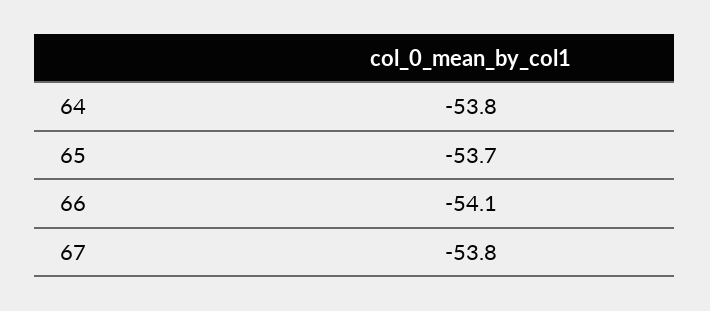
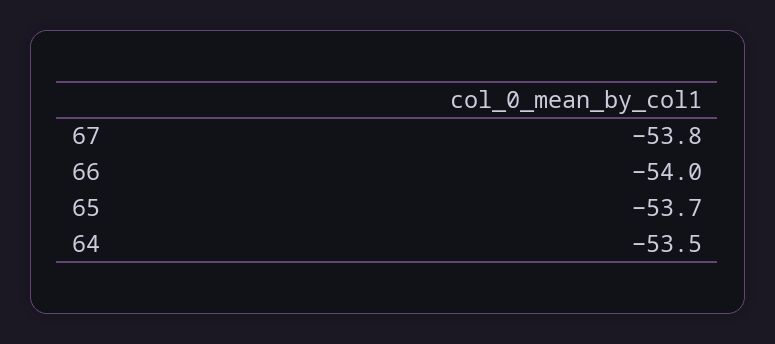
  {
-   "64": -53.8,
+   "64": -53.5,
    "65": -53.7,
-   "66": -54.1,
+   "66": -54,
    "67": -53.8
  }

